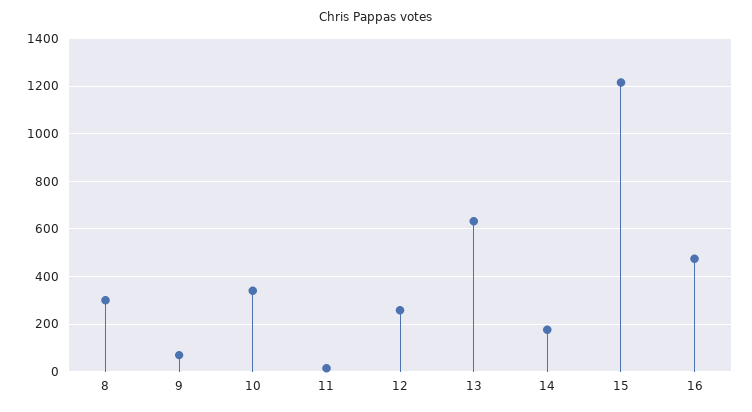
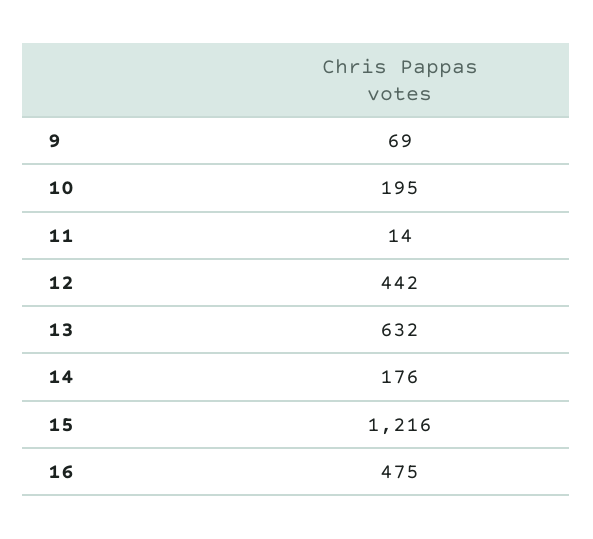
  {
-   "8": 300,
    "9": 69,
-   "10": 350,
+   "10": 195,
    "11": 14,
-   "12": 250,
+   "12": 442,
    "13": 632,
    "14": 176,
    "15": 1216,
    "16": 475
  }

